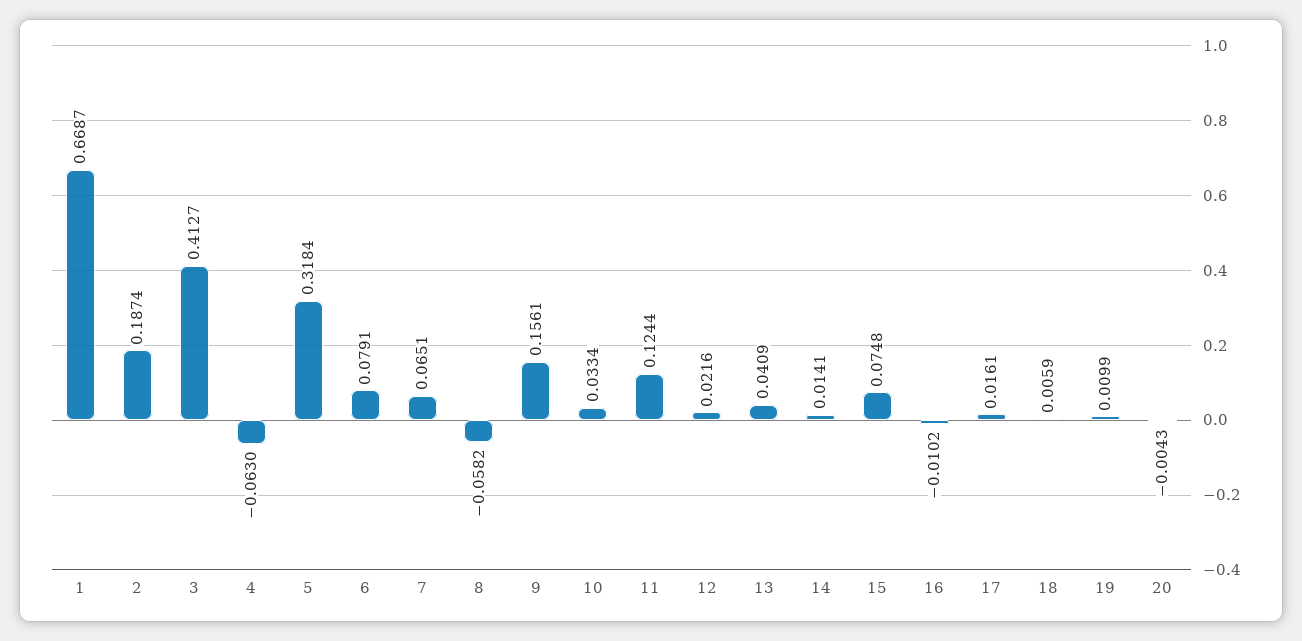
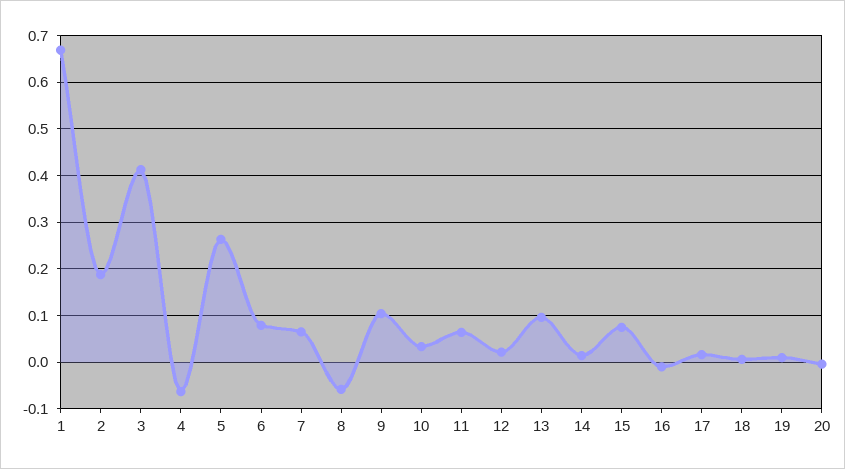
  {
    "1": 0.6687,
    "2": 0.1874,
    "3": 0.4127,
    "4": -0.063,
-   "5": 0.3184,
+   "5": 0.26,
    "6": 0.0791,
    "7": 0.0651,
    "8": -0.0582,
-   "9": 0.1561,
+   "9": 0.1,
    "10": 0.0334,
-   "11": 0.1244,
+   "11": 0.06,
    "12": 0.0216,
-   "13": 0.0409,
+   "13": 0.1,
    "14": 0.0141,
    "15": 0.0748,
    "16": -0.0102,
    "17": 0.0161,
    "18": 0.0059,
    "19": 0.0099,
    "20": -0.0043
  }

